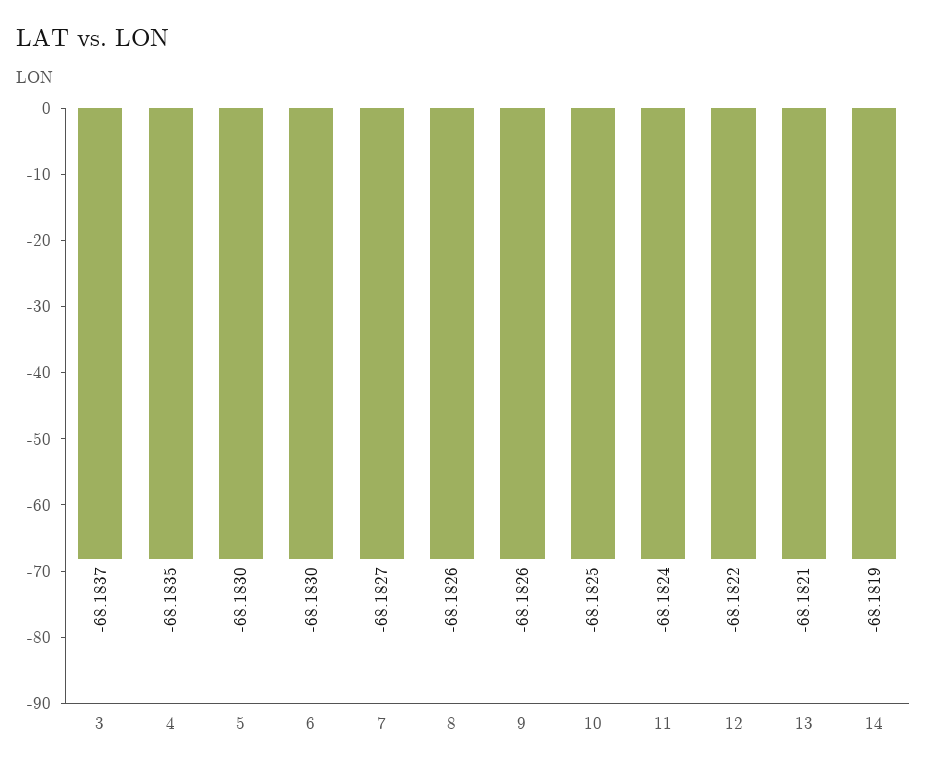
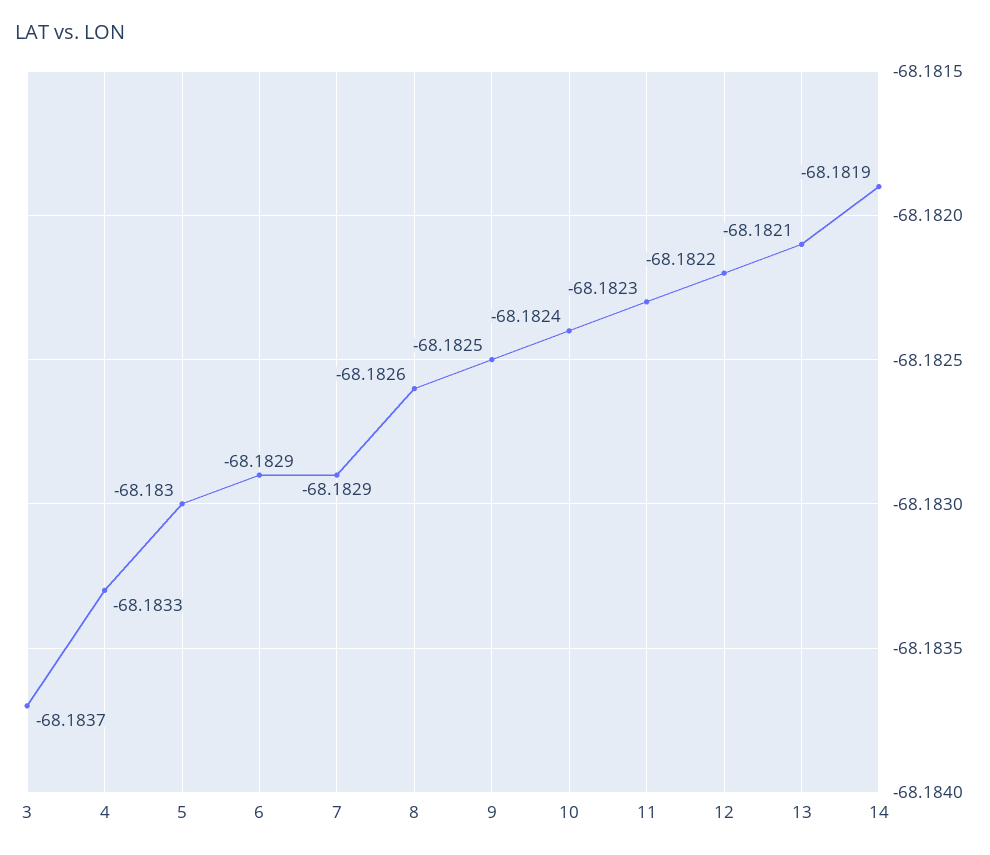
  {
    "3": -68.1837,
-   "4": -68.1835,
+   "4": -68.1833,
    "5": -68.183,
-   "6": -68.183,
+   "6": -68.1829,
-   "7": -68.1827,
+   "7": -68.1829,
    "8": -68.1826,
-   "9": -68.1826,
+   "9": -68.1825,
-   "10": -68.1825,
+   "10": -68.1824,
-   "11": -68.1824,
+   "11": -68.1823,
    "12": -68.1822,
    "13": -68.1821,
    "14": -68.1819
  }

